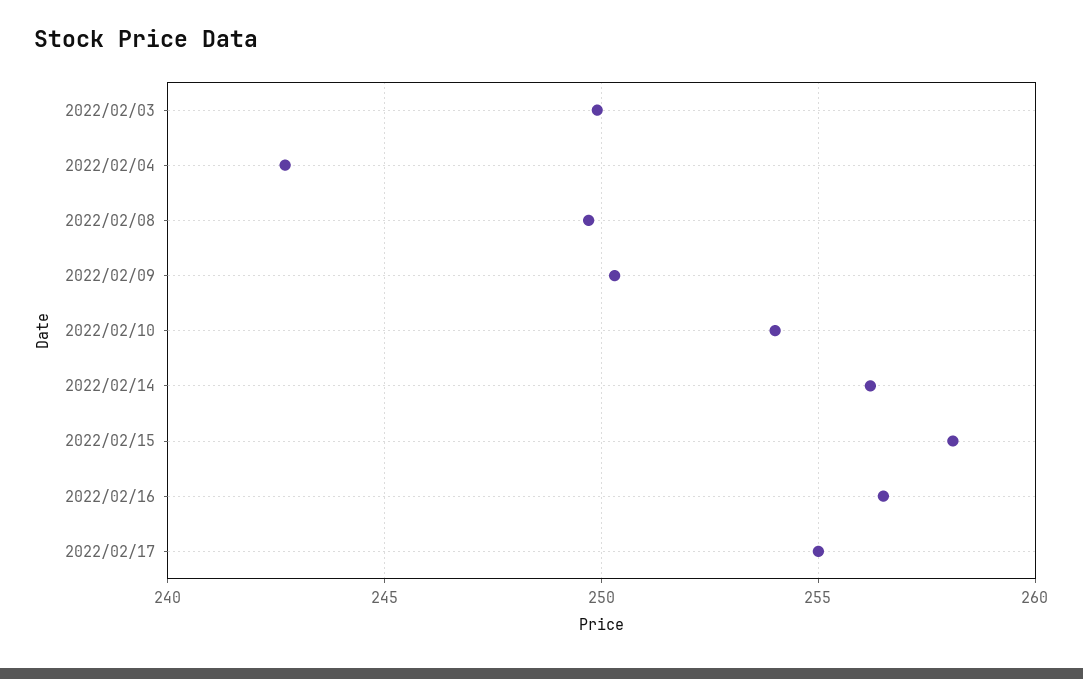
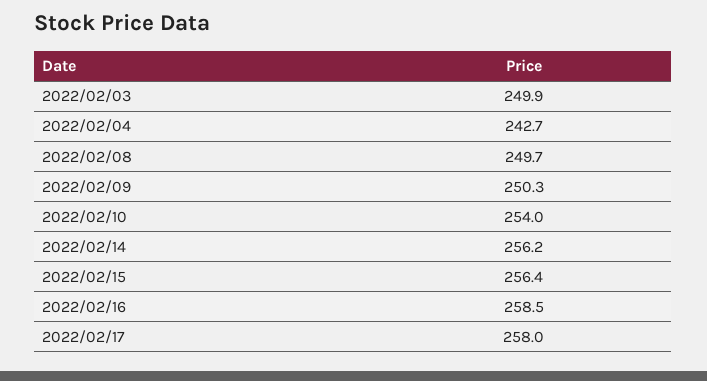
  {
    "2022/02/03": 249.9,
    "2022/02/04": 242.7,
    "2022/02/08": 249.7,
    "2022/02/09": 250.3,
    "2022/02/10": 254,
    "2022/02/14": 256.2,
-   "2022/02/15": 258,
+   "2022/02/15": 256.4,
-   "2022/02/16": 256.5,
+   "2022/02/16": 258.5,
-   "2022/02/17": 255
+   "2022/02/17": 258
  }

